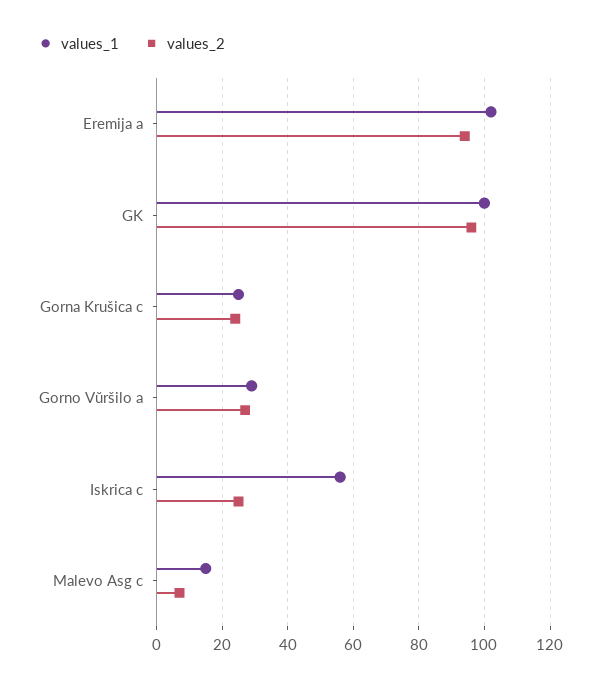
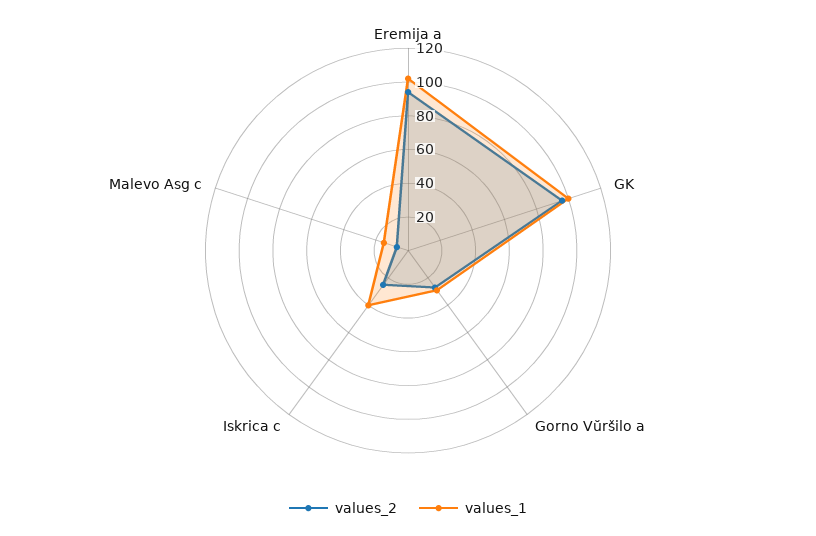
  {
    "values_1": {
      "Eremija a": 100,
      "GK": 100,
-     "Gorna Krušica c": 25,
      "Gorno Vŭršilo a": 30,
-     "Iskrica c": 55,
+     "Iskrica c": 40,
      "Malevo Asg c": 15
    },
    "values_2": {
      "Eremija a": 95,
      "GK": 95,
-     "Gorna Krušica c": 25,
      "Gorno Vŭršilo a": 25,
      "Iskrica c": 25,
      "Malevo Asg c": 5
    }
  }

